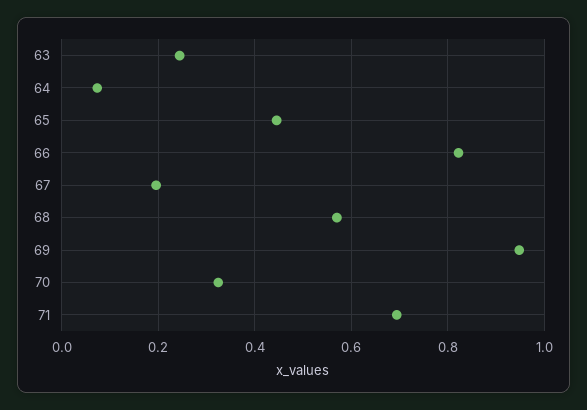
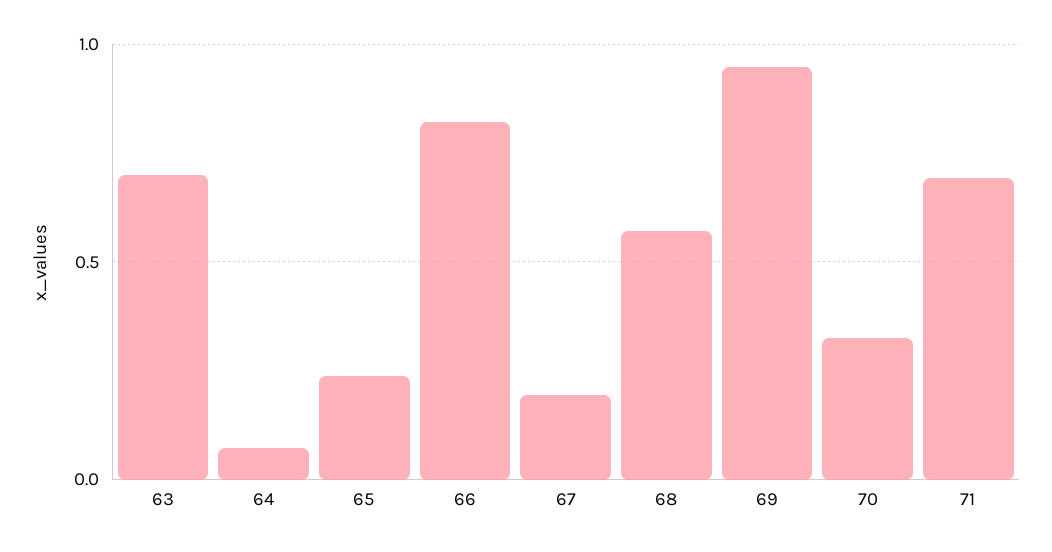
  {
-   "63": 0.24,
+   "63": 0.7,
    "64": 0.08,
-   "65": 0.44,
+   "65": 0.25,
    "66": 0.82,
    "67": 0.2,
    "68": 0.58,
    "69": 0.94,
    "70": 0.32,
    "71": 0.7
  }

